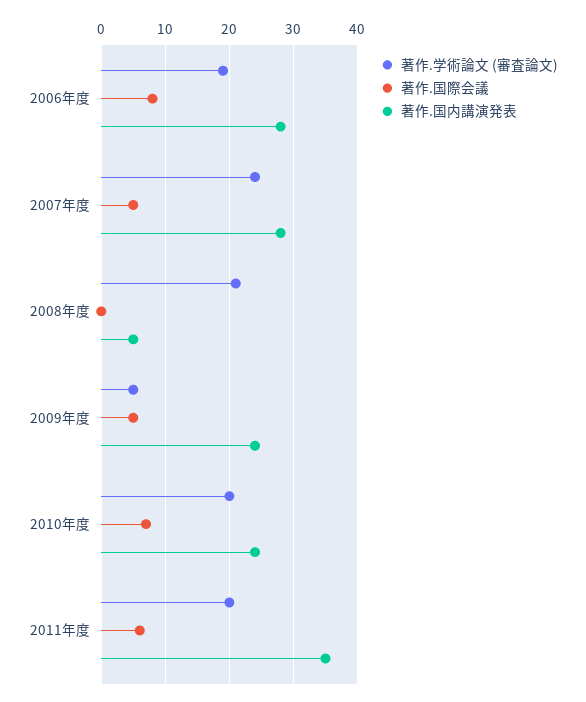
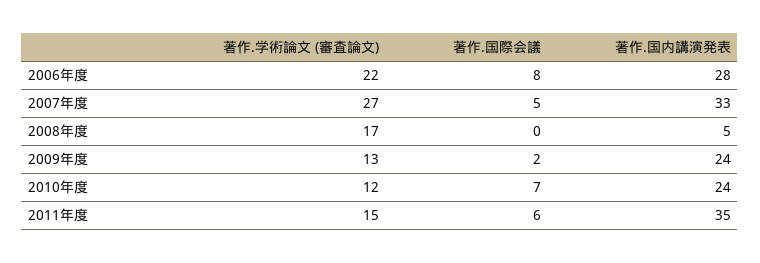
  {
    "著作.学術論文 (審査論文)": {
-     "2006年度": 19,
+     "2006年度": 22,
-     "2007年度": 24,
+     "2007年度": 27,
-     "2008年度": 21,
+     "2008年度": 17,
-     "2009年度": 5,
+     "2009年度": 13,
-     "2010年度": 20,
+     "2010年度": 12,
-     "2011年度": 20
+     "2011年度": 15
    },
    "著作.国際会議": {
      "2006年度": 8,
      "2007年度": 5,
      "2008年度": 0,
-     "2009年度": 5,
+     "2009年度": 2,
      "2010年度": 7,
      "2011年度": 6
    },
    "著作.国内講演発表": {
      "2006年度": 28,
-     "2007年度": 28,
+     "2007年度": 33,
      "2008年度": 5,
      "2009年度": 24,
      "2010年度": 24,
      "2011年度": 35
    }
  }

